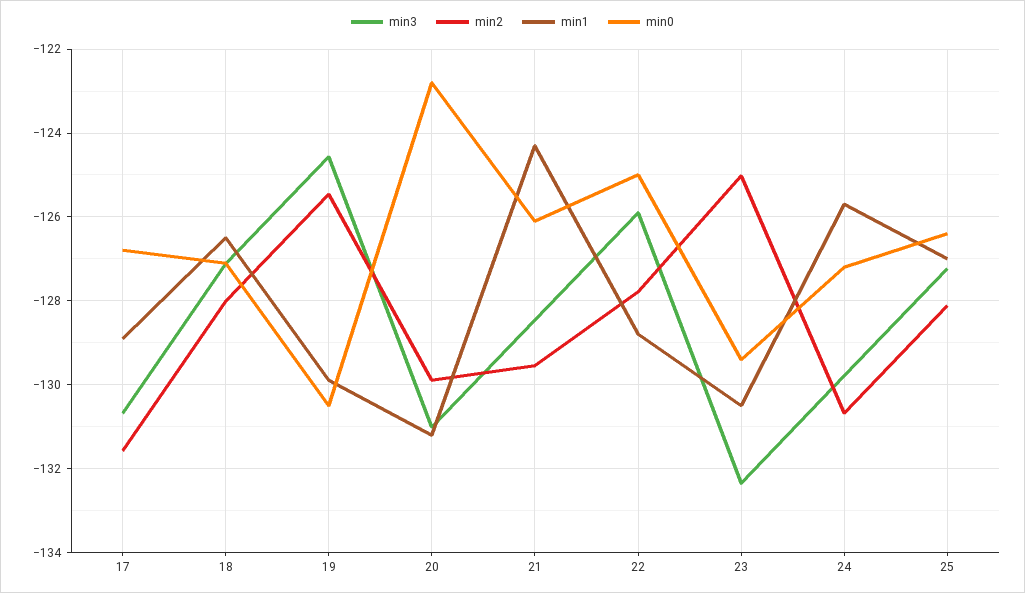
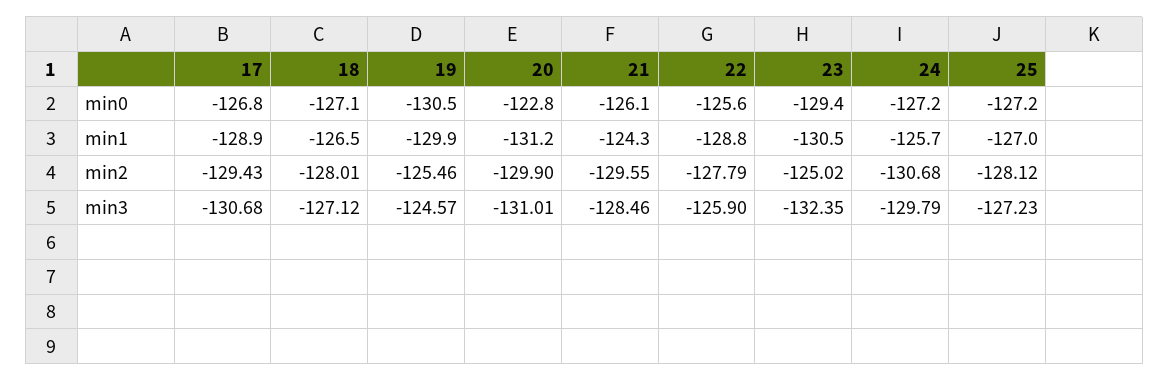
  {
    "min3": {
      "17": -130.68,
      "18": -127.12,
      "19": -124.57,
      "20": -131.01,
      "21": -128.46,
      "22": -125.9,
      "23": -132.35,
      "24": -129.79,
      "25": -127.23
    },
    "min2": {
-     "17": -131.6,
+     "17": -129.43,
      "18": -128.01,
      "19": -125.46,
      "20": -129.9,
      "21": -129.55,
      "22": -127.79,
      "23": -125.02,
      "24": -130.68,
      "25": -128.12
    },
    "min1": {
      "17": -128.9,
      "18": -126.5,
      "19": -129.9,
      "20": -131.2,
      "21": -124.3,
      "22": -128.8,
      "23": -130.5,
      "24": -125.7,
      "25": -127
    },
    "min0": {
      "17": -126.8,
      "18": -127.1,
      "19": -130.5,
      "20": -122.8,
      "21": -126.1,
-     "22": -125,
+     "22": -125.6,
      "23": -129.4,
      "24": -127.2,
-     "25": -126.4
+     "25": -127.2
    }
  }

